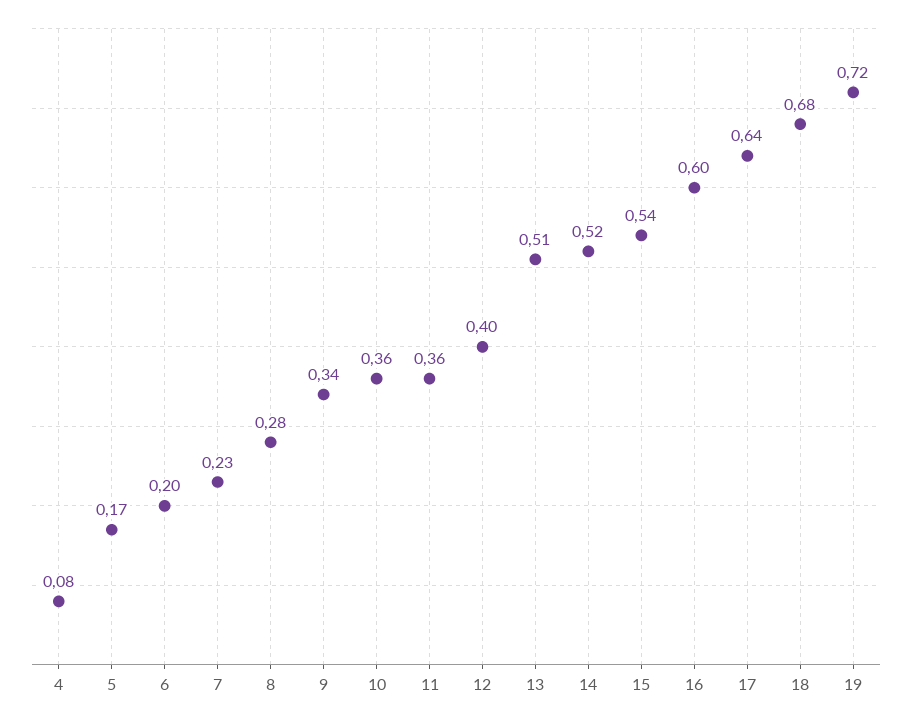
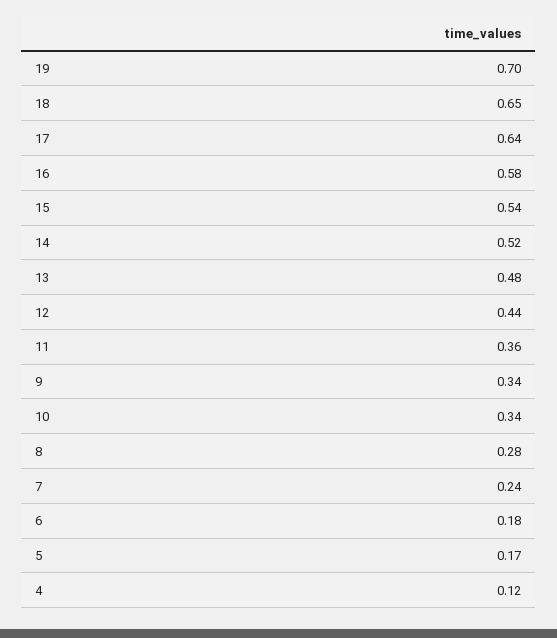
  {
-   "4": 0.08,
+   "4": 0.12,
    "5": 0.17,
-   "6": 0.2,
+   "6": 0.18,
-   "7": 0.23,
+   "7": 0.24,
    "8": 0.28,
    "9": 0.34,
-   "10": 0.36,
+   "10": 0.34,
    "11": 0.36,
-   "12": 0.4,
+   "12": 0.44,
-   "13": 0.51,
+   "13": 0.48,
    "14": 0.52,
    "15": 0.54,
-   "16": 0.6,
+   "16": 0.58,
    "17": 0.64,
-   "18": 0.68,
+   "18": 0.65,
-   "19": 0.72
+   "19": 0.7
  }

